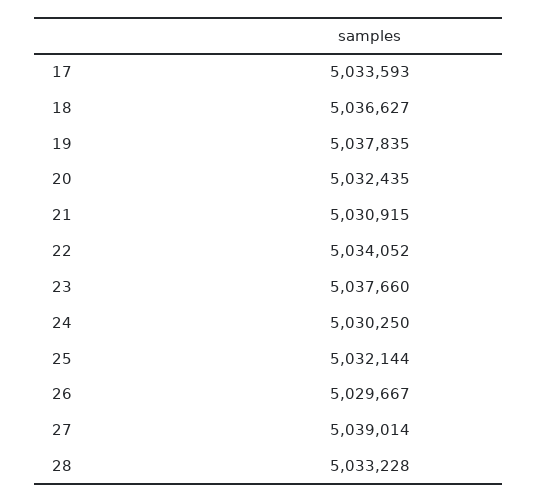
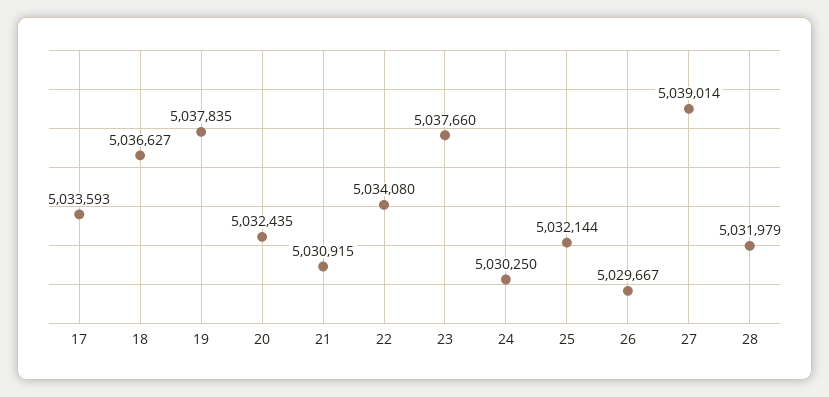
  {
    "17": 5033593,
    "18": 5036627,
    "19": 5037835,
    "20": 5032435,
    "21": 5030915,
-   "22": 5034052,
+   "22": 5034080,
    "23": 5037660,
    "24": 5030250,
    "25": 5032144,
    "26": 5029667,
    "27": 5039014,
-   "28": 5033228
+   "28": 5031979
  }

